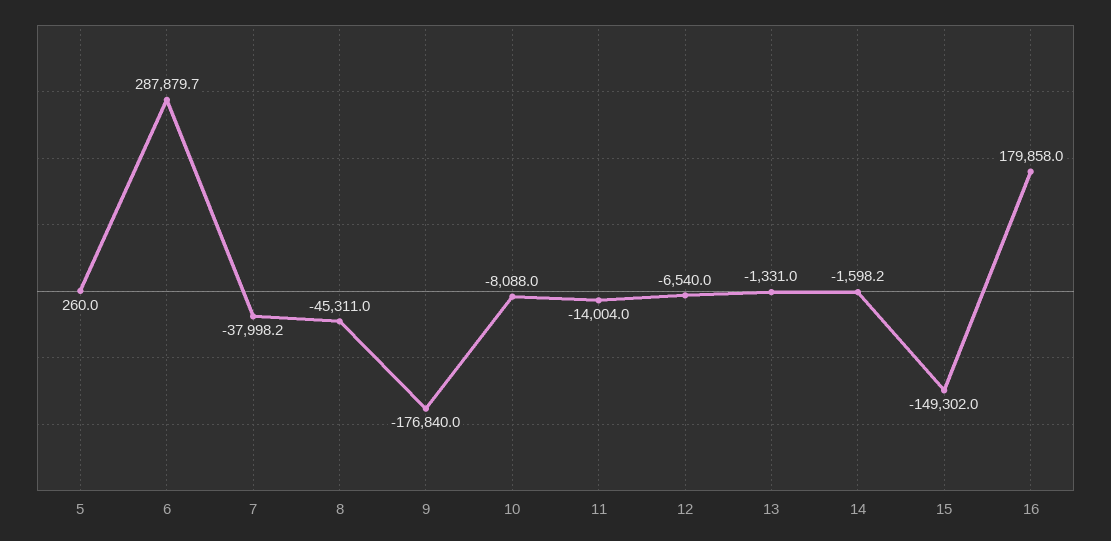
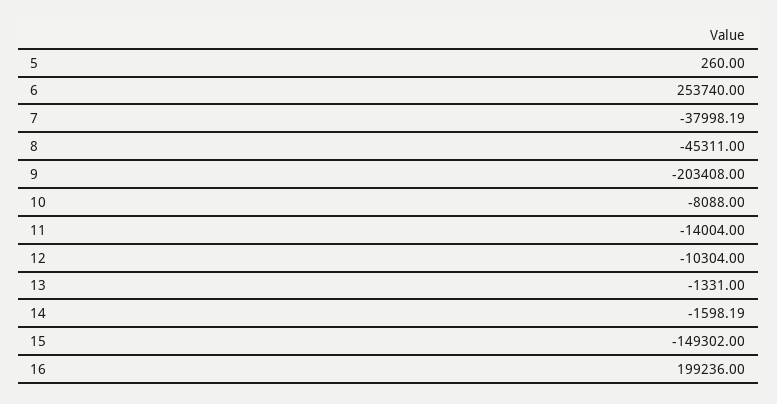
  {
    "5": 260,
-   "6": 287879.7,
+   "6": 253740,
    "7": -37998.19,
    "8": -45311,
-   "9": -176840,
+   "9": -203408,
    "10": -8088,
    "11": -14004,
-   "12": -6540,
+   "12": -10304,
    "13": -1331,
    "14": -1598.19,
    "15": -149302,
-   "16": 179858
+   "16": 199236
  }

